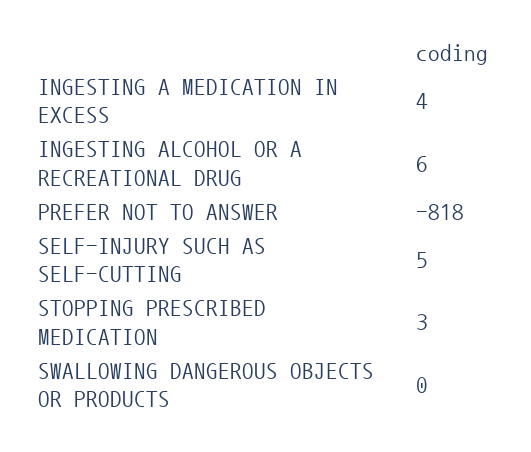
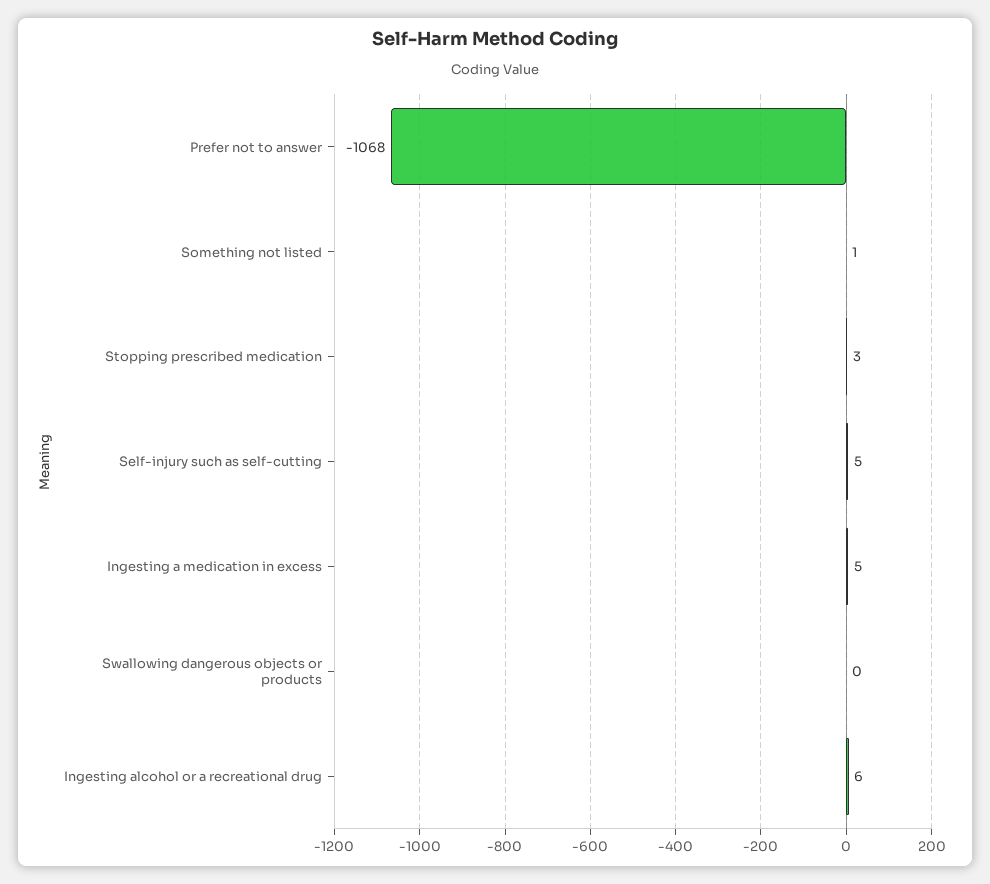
  {
-   "INGESTING A MEDICATION IN EXCESS": 4,
+   "INGESTING A MEDICATION IN EXCESS": 5,
    "INGESTING ALCOHOL OR A RECREATIONAL DRUG": 6,
-   "PREFER NOT TO ANSWER": -818,
+   "PREFER NOT TO ANSWER": -1068,
    "SELF-INJURY SUCH AS SELF-CUTTING": 5,
    "STOPPING PRESCRIBED MEDICATION": 3,
-   "SWALLOWING DANGEROUS OBJECTS OR PRODUCTS": 0
+   "SWALLOWING DANGEROUS OBJECTS OR PRODUCTS": 0,
+   "Something not listed": 1
  }

